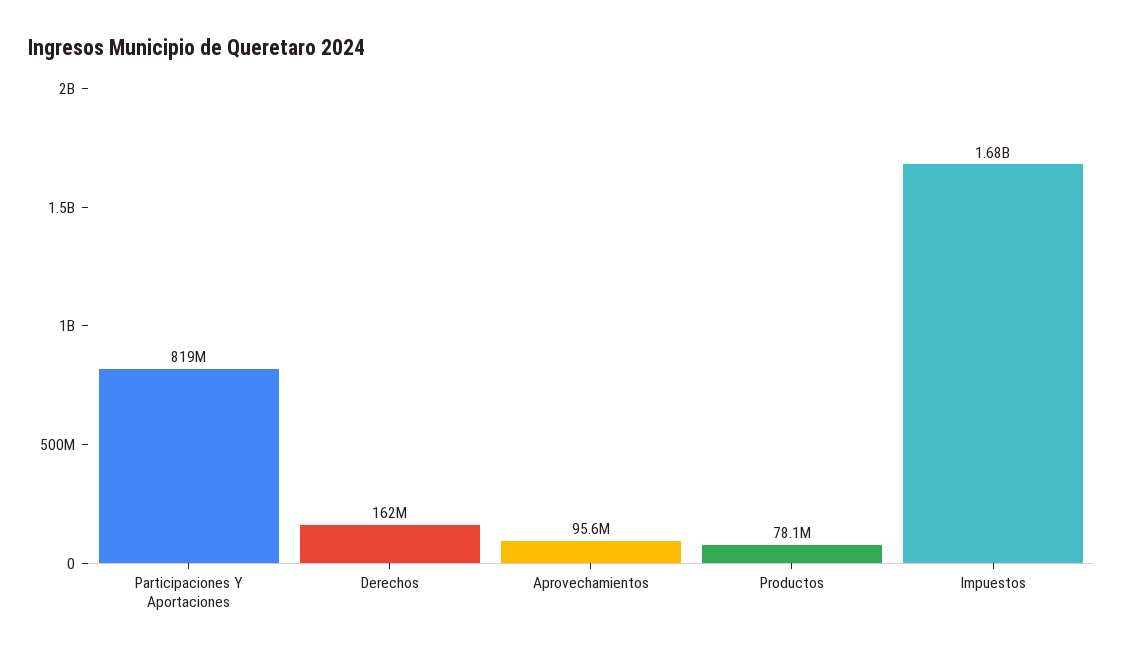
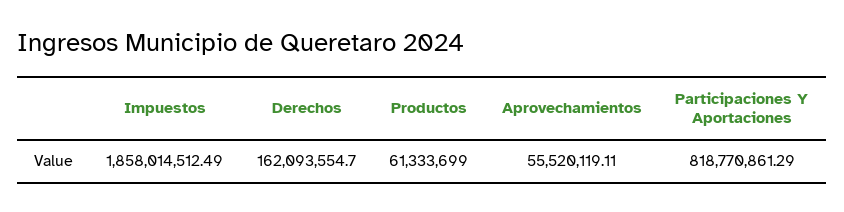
  {
    "Participaciones Y Aportaciones": 818770861.29,
    "Derechos": 162093554.7,
-   "Aprovechamientos": 95600000,
+   "Aprovechamientos": 55520119.11,
-   "Productos": 78100000,
+   "Productos": 61333699,
-   "Impuestos": 1680000000
+   "Impuestos": 1858014512.49
  }

